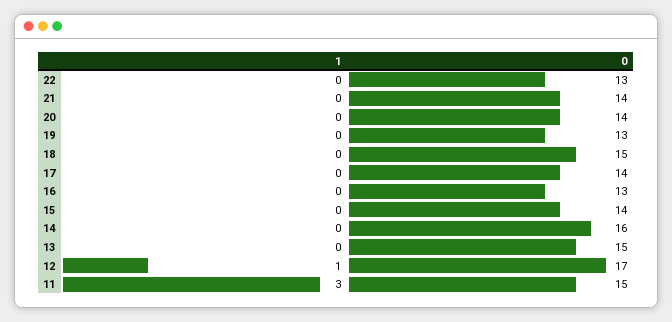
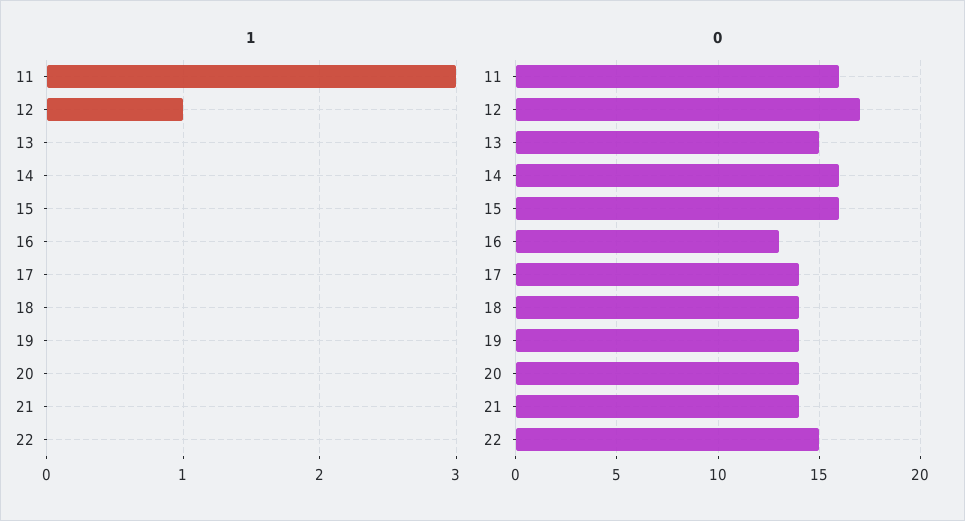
  {
    "1": {
      "22": 0,
      "21": 0,
      "20": 0,
      "19": 0,
      "18": 0,
      "17": 0,
      "16": 0,
      "15": 0,
      "14": 0,
      "13": 0,
      "12": 1,
      "11": 3
    },
    "0": {
-     "22": 13,
+     "22": 15,
      "21": 14,
      "20": 14,
-     "19": 13,
+     "19": 14,
-     "18": 15,
+     "18": 14,
      "17": 14,
      "16": 13,
-     "15": 14,
+     "15": 16,
      "14": 16,
      "13": 15,
      "12": 17,
-     "11": 15
+     "11": 16
    }
  }

